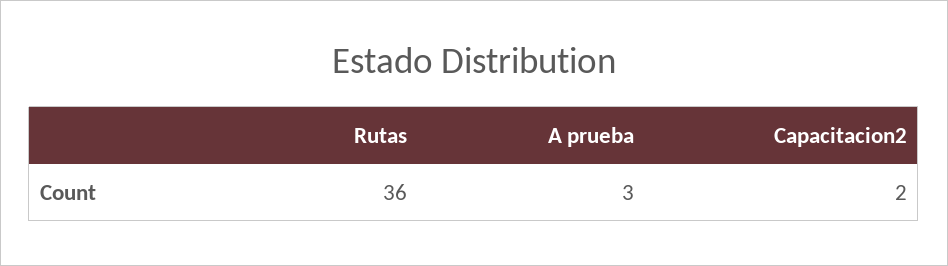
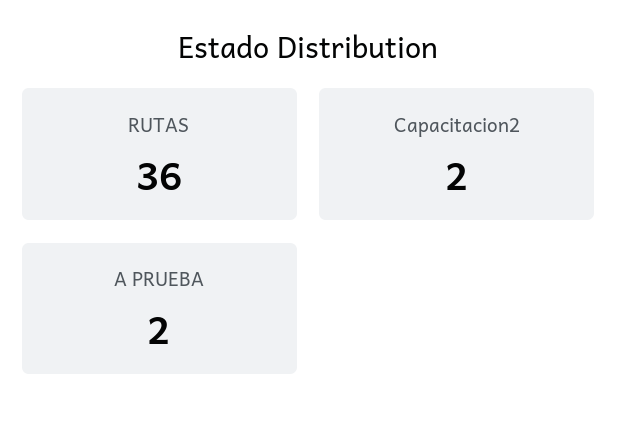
  {
    "Rutas": 36,
-   "A prueba": 3,
+   "A prueba": 2,
    "Capacitacion2": 2
  }

